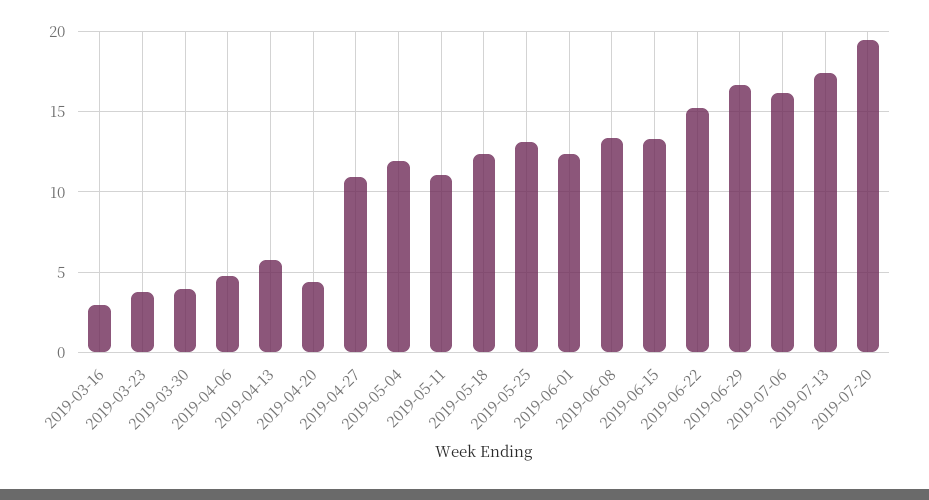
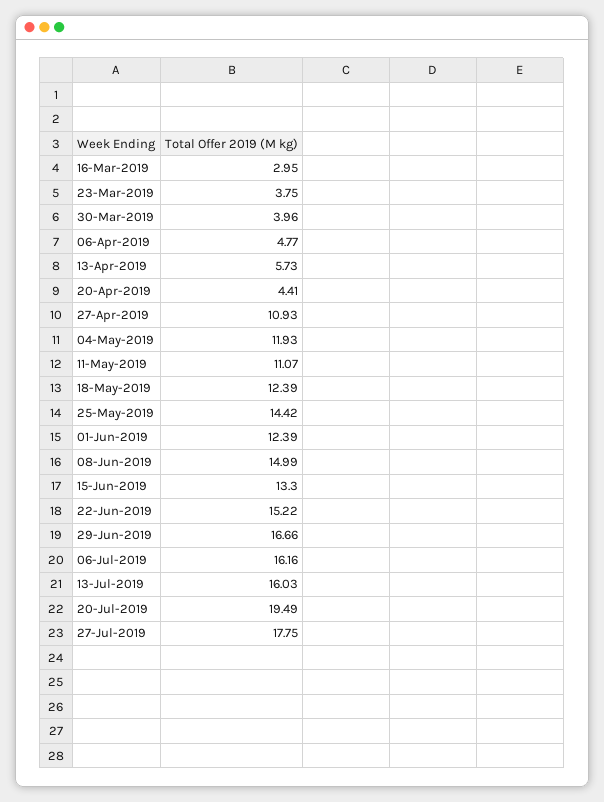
  {
    "2019-03-16": 2.95,
    "2019-03-23": 3.75,
    "2019-03-30": 3.96,
    "2019-04-06": 4.77,
    "2019-04-13": 5.73,
    "2019-04-20": 4.41,
    "2019-04-27": 10.93,
    "2019-05-04": 11.93,
    "2019-05-11": 11.07,
    "2019-05-18": 12.39,
-   "2019-05-25": 13,
+   "2019-05-25": 14.42,
    "2019-06-01": 12.39,
-   "2019-06-08": 13.5,
+   "2019-06-08": 14.99,
    "2019-06-15": 13.3,
    "2019-06-22": 15.22,
    "2019-06-29": 16.66,
    "2019-07-06": 16.16,
-   "2019-07-13": 17.5,
+   "2019-07-13": 16.03,
-   "2019-07-20": 19.49
+   "2019-07-20": 19.49,
+   "27-Jul-2019": 17.75
  }

